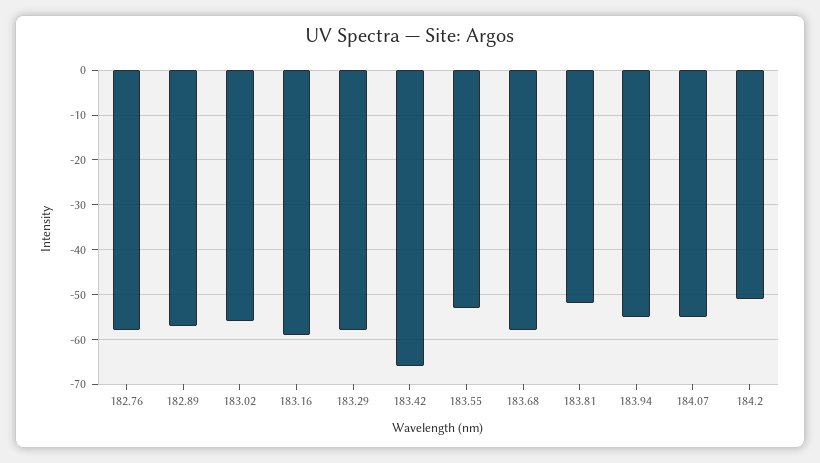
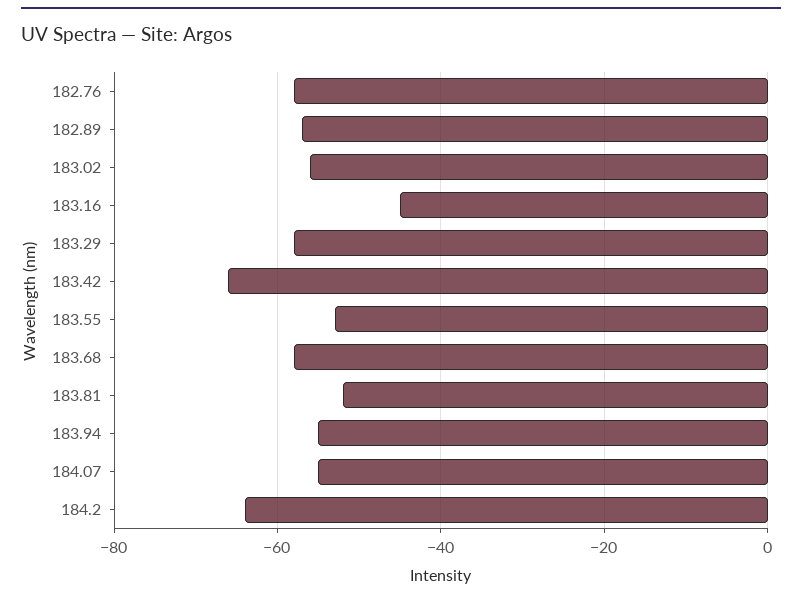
  {
    "182.76": -60,
    "182.89": -55,
    "183.02": -55,
-   "183.16": -60,
+   "183.16": -45,
    "183.29": -60,
    "183.42": -65,
    "183.55": -55,
    "183.68": -60,
    "183.81": -50,
    "183.94": -55,
    "184.07": -55,
-   "184.2": -50
+   "184.2": -65
  }

